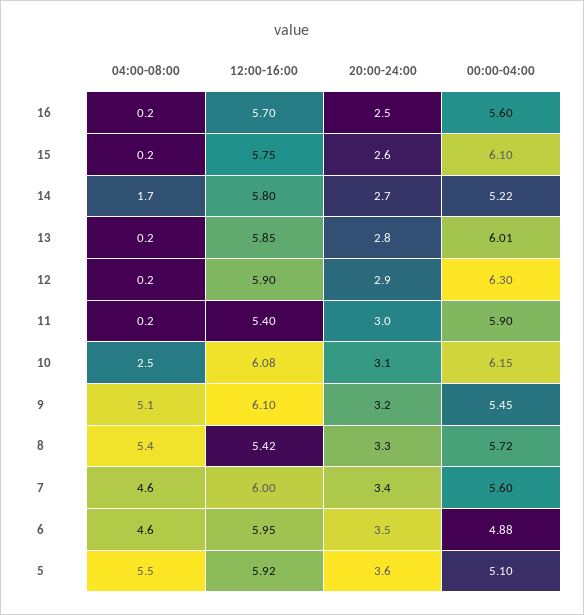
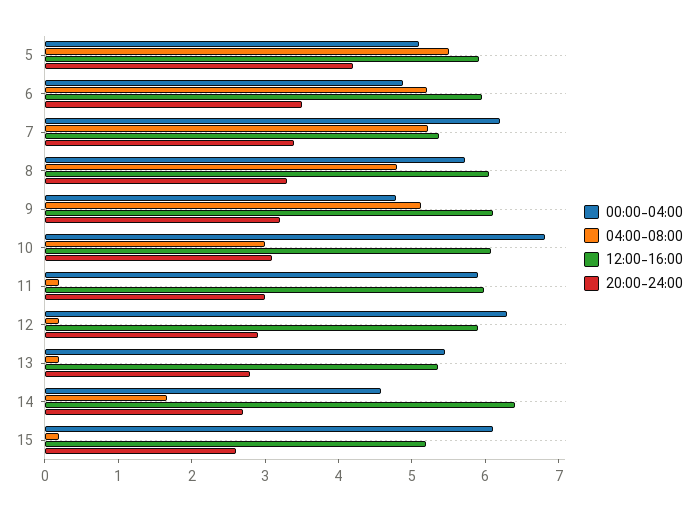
  {
    "04:00-08:00": {
-     "16": 0.2,
      "15": 0.2,
      "14": 1.7,
      "13": 0.2,
      "12": 0.2,
      "11": 0.2,
-     "10": 2.5,
+     "10": 3,
      "9": 5.1,
-     "8": 5.4,
+     "8": 4.8,
-     "7": 4.6,
+     "7": 5.2,
-     "6": 4.6,
+     "6": 5.2,
      "5": 5.5
    },
    "12:00-16:00": {
-     "16": 5.7,
-     "15": 5.75,
+     "15": 5.2,
-     "14": 5.8,
+     "14": 6.4,
-     "13": 5.85,
+     "13": 5.4,
      "12": 5.9,
-     "11": 5.4,
+     "11": 6,
      "10": 6.08,
      "9": 6.1,
-     "8": 5.42,
+     "8": 6,
-     "7": 6,
+     "7": 5.4,
      "6": 5.95,
      "5": 5.92
    },
    "20:00-24:00": {
-     "16": 2.5,
      "15": 2.6,
      "14": 2.7,
      "13": 2.8,
      "12": 2.9,
      "11": 3,
      "10": 3.1,
      "9": 3.2,
      "8": 3.3,
      "7": 3.4,
      "6": 3.5,
-     "5": 3.6
+     "5": 4.2
    },
    "00:00-04:00": {
-     "16": 5.6,
      "15": 6.1,
-     "14": 5.22,
+     "14": 4.6,
-     "13": 6.01,
+     "13": 5.4,
      "12": 6.3,
      "11": 5.9,
-     "10": 6.15,
+     "10": 6.8,
-     "9": 5.45,
+     "9": 4.8,
      "8": 5.72,
-     "7": 5.6,
+     "7": 6.2,
      "6": 4.88,
      "5": 5.1
    }
  }

